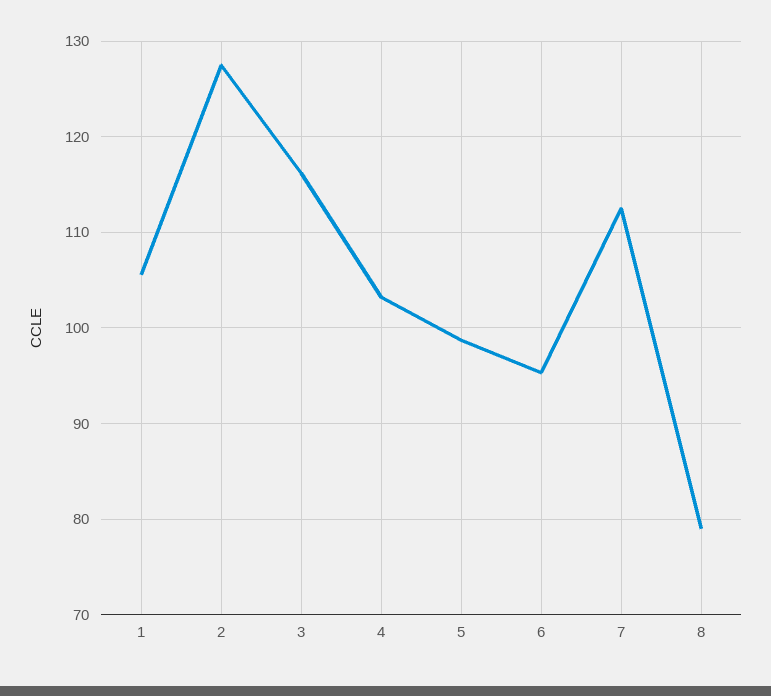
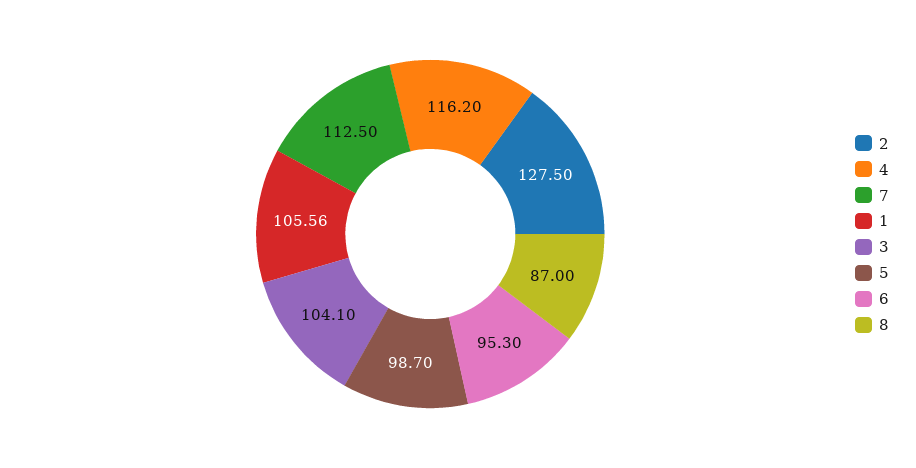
  {
    "1": 105.56,
    "2": 127.5,
-   "3": 116,
+   "3": 104.1,
-   "4": 103,
+   "4": 116.2,
    "5": 98.7,
    "6": 95.3,
    "7": 112.5,
-   "8": 79
+   "8": 87
  }

